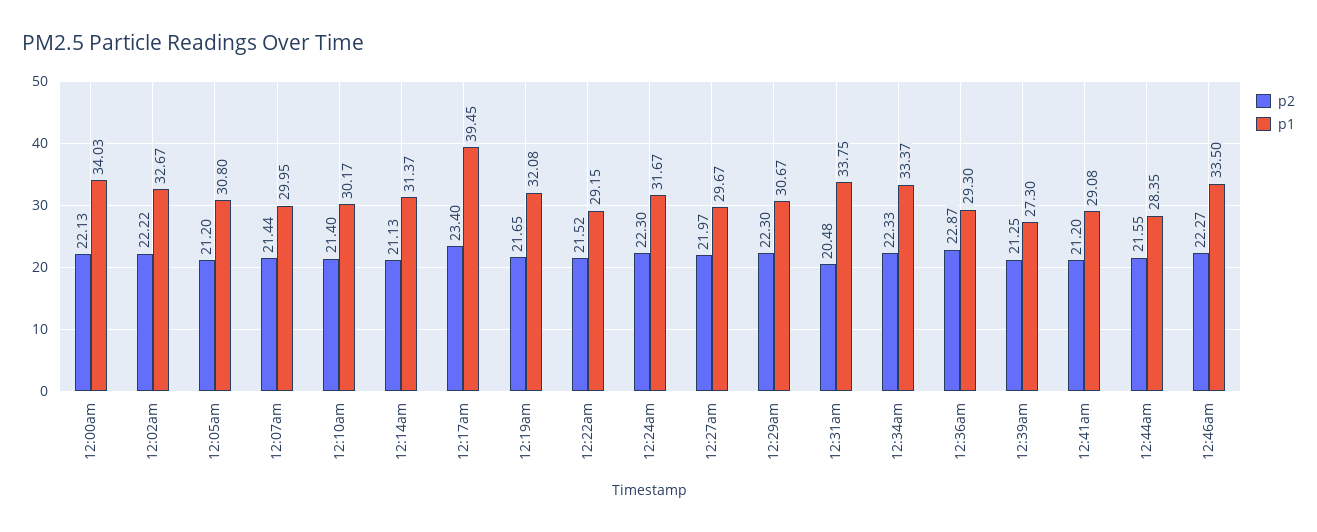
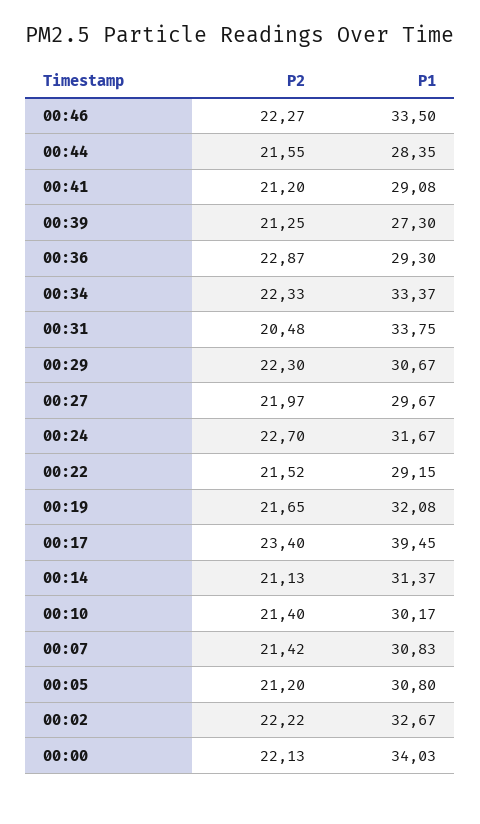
  {
    "p2": {
      "12:00am": 22.13,
      "12:02am": 22.22,
      "12:05am": 21.2,
-     "12:07am": 21.44,
+     "12:07am": 21.42,
      "12:10am": 21.4,
      "12:14am": 21.13,
      "12:17am": 23.4,
      "12:19am": 21.65,
      "12:22am": 21.52,
-     "12:24am": 22.3,
+     "12:24am": 22.7,
      "12:27am": 21.97,
      "12:29am": 22.3,
      "12:31am": 20.48,
      "12:34am": 22.33,
      "12:36am": 22.87,
      "12:39am": 21.25,
      "12:41am": 21.2,
      "12:44am": 21.55,
      "12:46am": 22.27
    },
    "p1": {
      "12:00am": 34.03,
      "12:02am": 32.67,
      "12:05am": 30.8,
-     "12:07am": 29.95,
+     "12:07am": 30.83,
      "12:10am": 30.17,
      "12:14am": 31.37,
      "12:17am": 39.45,
      "12:19am": 32.08,
      "12:22am": 29.15,
      "12:24am": 31.67,
      "12:27am": 29.67,
      "12:29am": 30.67,
      "12:31am": 33.75,
      "12:34am": 33.37,
      "12:36am": 29.3,
      "12:39am": 27.3,
      "12:41am": 29.08,
      "12:44am": 28.35,
      "12:46am": 33.5
    }
  }

